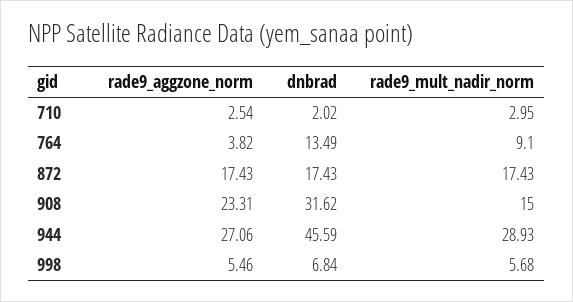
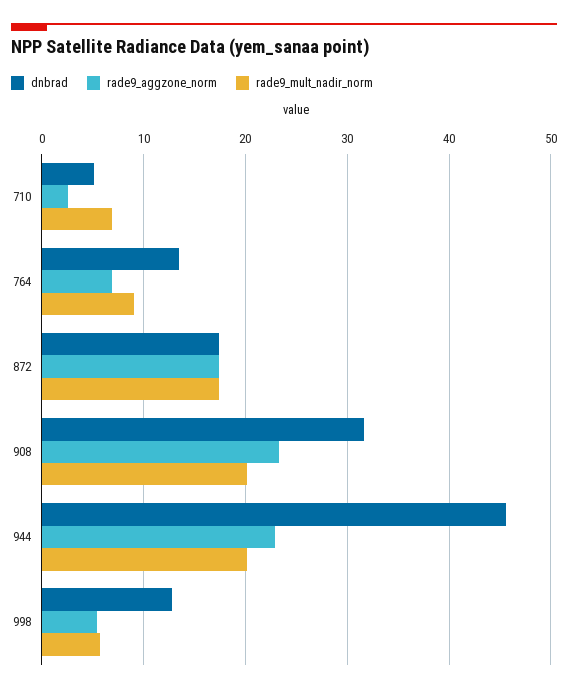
  {
    "rade9_aggzone_norm": {
      "710": 2.54,
-     "764": 3.82,
+     "764": 7,
      "872": 17.43,
      "908": 23.31,
-     "944": 27.06,
+     "944": 23,
      "998": 5.46
    },
    "dnbrad": {
-     "710": 2.02,
+     "710": 5,
      "764": 13.49,
      "872": 17.43,
      "908": 31.62,
      "944": 45.59,
-     "998": 6.84
+     "998": 13
    },
    "rade9_mult_nadir_norm": {
-     "710": 2.95,
+     "710": 7,
      "764": 9.1,
      "872": 17.43,
-     "908": 15,
+     "908": 20,
-     "944": 28.93,
+     "944": 20,
      "998": 5.68
    }
  }

